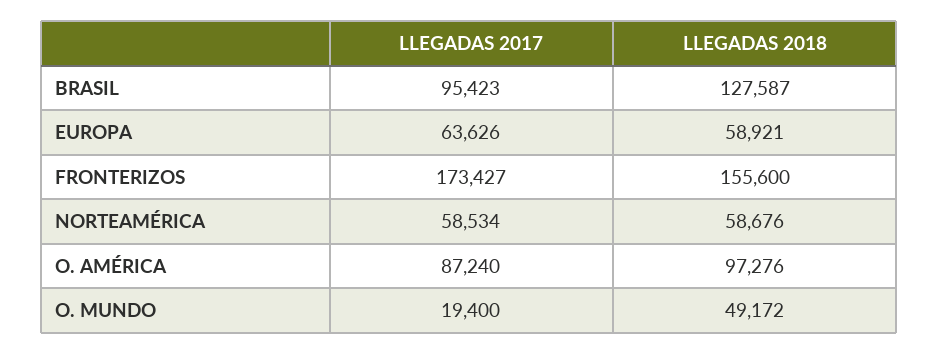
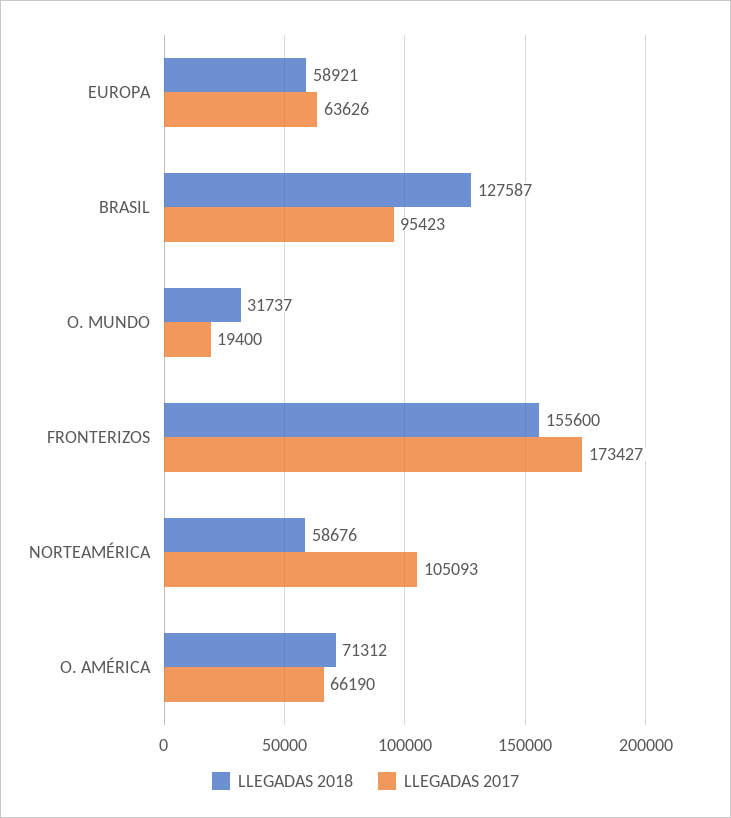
  {
    "LLEGADAS 2017": {
      "BRASIL": 95423,
      "EUROPA": 63626,
      "FRONTERIZOS": 173427,
-     "NORTEAMÉRICA": 58534,
+     "NORTEAMÉRICA": 105093,
-     "O. AMÉRICA": 87240,
+     "O. AMÉRICA": 66190,
      "O. MUNDO": 19400
    },
    "LLEGADAS 2018": {
      "BRASIL": 127587,
      "EUROPA": 58921,
      "FRONTERIZOS": 155600,
      "NORTEAMÉRICA": 58676,
-     "O. AMÉRICA": 97276,
+     "O. AMÉRICA": 71312,
-     "O. MUNDO": 49172
+     "O. MUNDO": 31737
    }
  }

